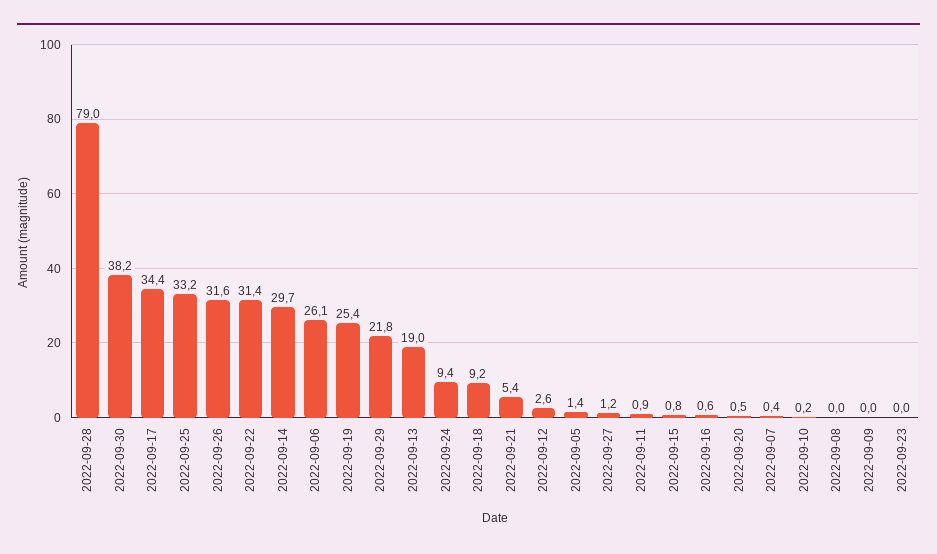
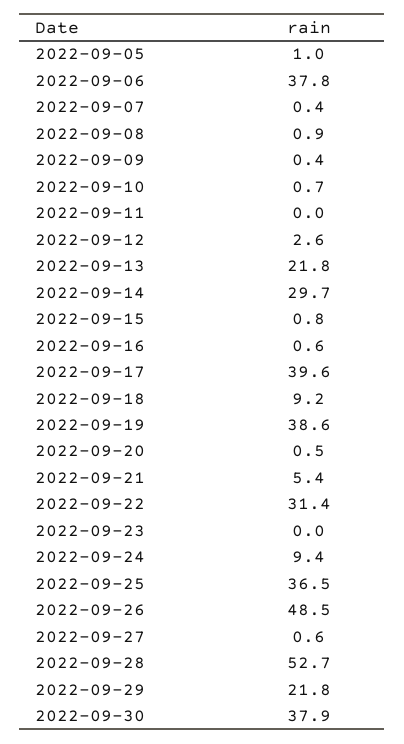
  {
-   "2022-09-28": 79,
+   "2022-09-28": 52.7,
-   "2022-09-30": 38.2,
+   "2022-09-30": 37.9,
-   "2022-09-17": 34.4,
+   "2022-09-17": 39.6,
-   "2022-09-25": 33.2,
+   "2022-09-25": 36.5,
-   "2022-09-26": 31.6,
+   "2022-09-26": 48.5,
    "2022-09-22": 31.4,
    "2022-09-14": 29.7,
-   "2022-09-06": 26.1,
+   "2022-09-06": 37.8,
-   "2022-09-19": 25.4,
+   "2022-09-19": 38.6,
    "2022-09-29": 21.8,
-   "2022-09-13": 19,
+   "2022-09-13": 21.8,
    "2022-09-24": 9.4,
    "2022-09-18": 9.2,
    "2022-09-21": 5.4,
    "2022-09-12": 2.6,
-   "2022-09-05": 1.4,
+   "2022-09-05": 1,
-   "2022-09-27": 1.2,
+   "2022-09-27": 0.6,
-   "2022-09-11": 0.9,
+   "2022-09-11": 0,
    "2022-09-15": 0.8,
    "2022-09-16": 0.6,
    "2022-09-20": 0.5,
    "2022-09-07": 0.4,
-   "2022-09-10": 0.2,
+   "2022-09-10": 0.7,
-   "2022-09-08": 0,
+   "2022-09-08": 0.9,
-   "2022-09-09": 0,
+   "2022-09-09": 0.4,
    "2022-09-23": 0
  }

